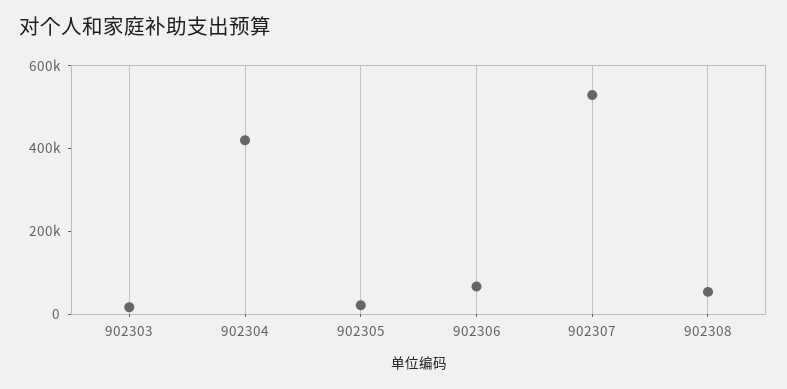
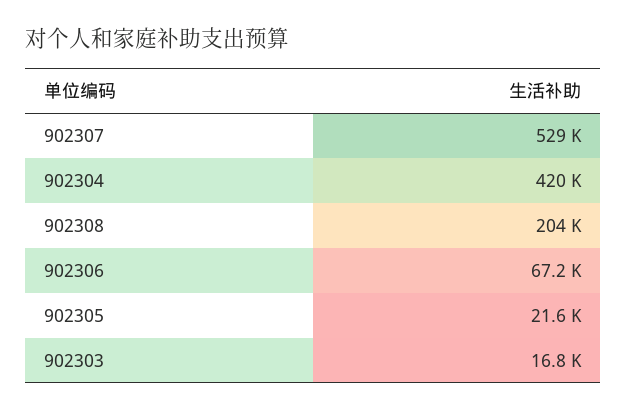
  {
    "902303": 16800,
    "902304": 420000,
    "902305": 21600,
    "902306": 67200,
    "902307": 529000,
-   "902308": 50000
+   "902308": 204000
  }

